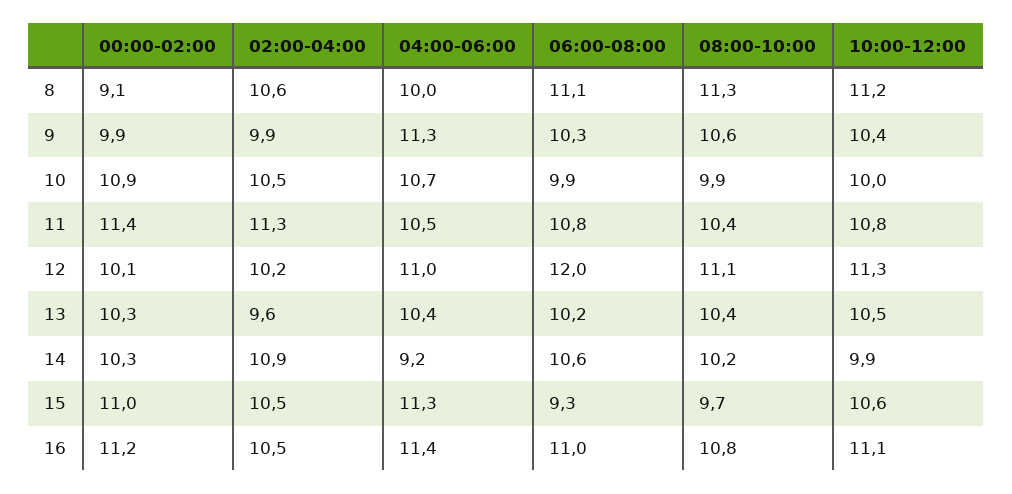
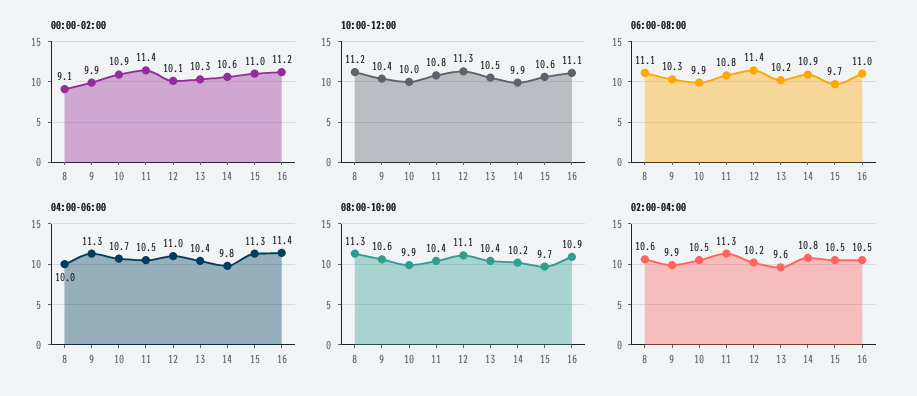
  {
    "00:00-02:00": {
      "8": 9.1,
      "9": 9.9,
      "10": 10.9,
      "11": 11.4,
      "12": 10.1,
      "13": 10.3,
-     "14": 10.3,
+     "14": 10.6,
      "15": 11,
      "16": 11.2
    },
    "02:00-04:00": {
      "8": 10.6,
      "9": 9.9,
      "10": 10.5,
      "11": 11.3,
      "12": 10.2,
      "13": 9.6,
-     "14": 10.9,
+     "14": 10.8,
      "15": 10.5,
      "16": 10.5
    },
    "04:00-06:00": {
      "8": 10,
      "9": 11.3,
      "10": 10.7,
      "11": 10.5,
      "12": 11,
      "13": 10.4,
-     "14": 9.2,
+     "14": 9.8,
      "15": 11.3,
      "16": 11.4
    },
    "06:00-08:00": {
      "8": 11.1,
      "9": 10.3,
      "10": 9.9,
      "11": 10.8,
-     "12": 12,
+     "12": 11.4,
      "13": 10.2,
-     "14": 10.6,
+     "14": 10.9,
-     "15": 9.3,
+     "15": 9.7,
      "16": 11
    },
    "08:00-10:00": {
      "8": 11.3,
      "9": 10.6,
      "10": 9.9,
      "11": 10.4,
      "12": 11.1,
      "13": 10.4,
      "14": 10.2,
      "15": 9.7,
-     "16": 10.8
+     "16": 10.9
    },
    "10:00-12:00": {
      "8": 11.2,
      "9": 10.4,
      "10": 10,
      "11": 10.8,
      "12": 11.3,
      "13": 10.5,
      "14": 9.9,
      "15": 10.6,
      "16": 11.1
    }
  }

